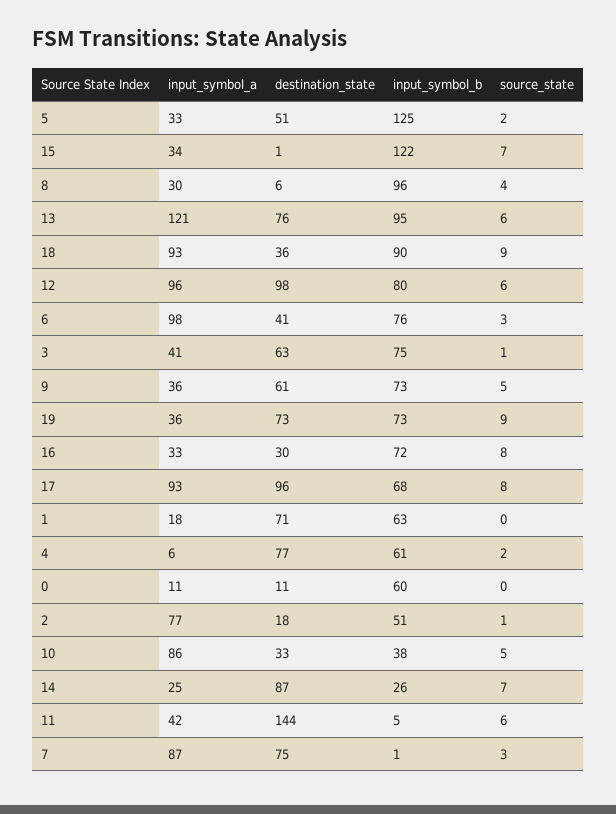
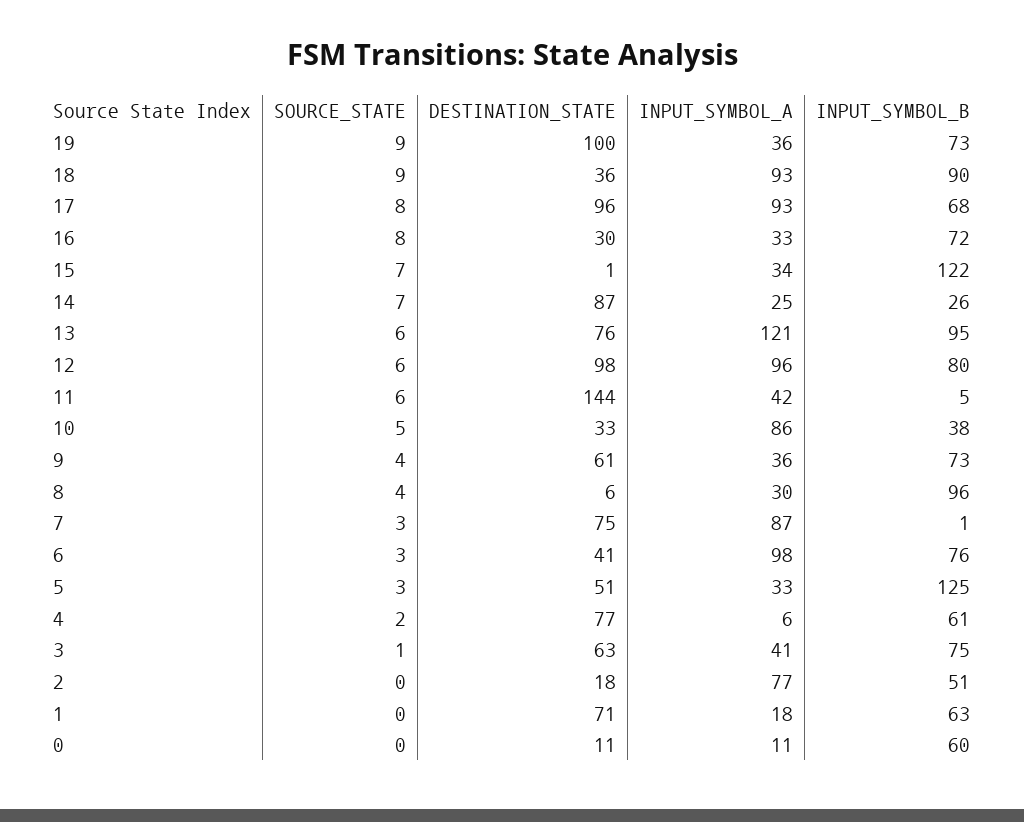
  {
    "input_symbol_a": {
      "5": 33,
      "15": 34,
      "8": 30,
      "13": 121,
      "18": 93,
      "12": 96,
      "6": 98,
      "3": 41,
      "9": 36,
      "19": 36,
      "16": 33,
      "17": 93,
      "1": 18,
      "4": 6,
      "0": 11,
      "2": 77,
      "10": 86,
      "14": 25,
      "11": 42,
      "7": 87
    },
    "destination_state": {
      "5": 51,
      "15": 1,
      "8": 6,
      "13": 76,
      "18": 36,
      "12": 98,
      "6": 41,
      "3": 63,
      "9": 61,
-     "19": 73,
+     "19": 100,
      "16": 30,
      "17": 96,
      "1": 71,
      "4": 77,
      "0": 11,
      "2": 18,
      "10": 33,
      "14": 87,
      "11": 144,
      "7": 75
    },
    "input_symbol_b": {
      "5": 125,
      "15": 122,
      "8": 96,
      "13": 95,
      "18": 90,
      "12": 80,
      "6": 76,
      "3": 75,
      "9": 73,
      "19": 73,
      "16": 72,
      "17": 68,
      "1": 63,
      "4": 61,
      "0": 60,
      "2": 51,
      "10": 38,
      "14": 26,
      "11": 5,
      "7": 1
    },
    "source_state": {
-     "5": 2,
+     "5": 3,
      "15": 7,
      "8": 4,
      "13": 6,
      "18": 9,
      "12": 6,
      "6": 3,
      "3": 1,
-     "9": 5,
+     "9": 4,
      "19": 9,
      "16": 8,
      "17": 8,
      "1": 0,
      "4": 2,
      "0": 0,
-     "2": 1,
+     "2": 0,
      "10": 5,
      "14": 7,
      "11": 6,
      "7": 3
    }
  }

